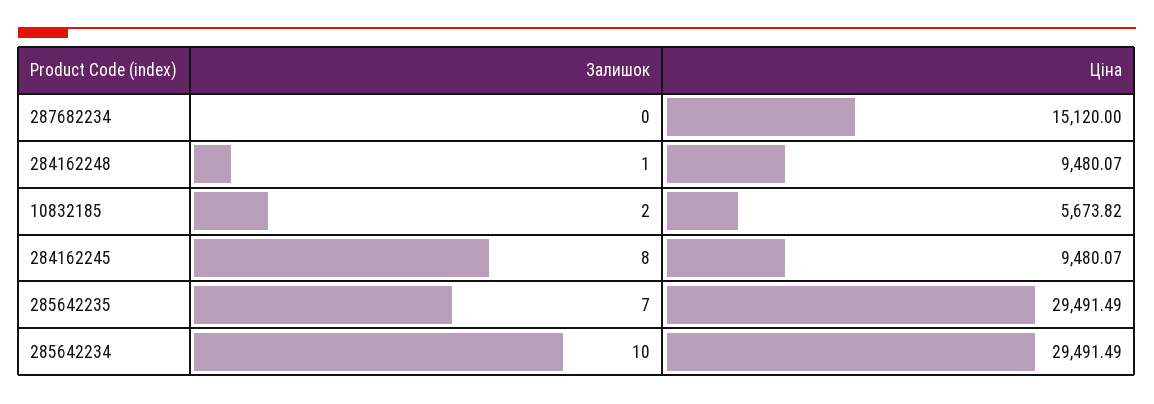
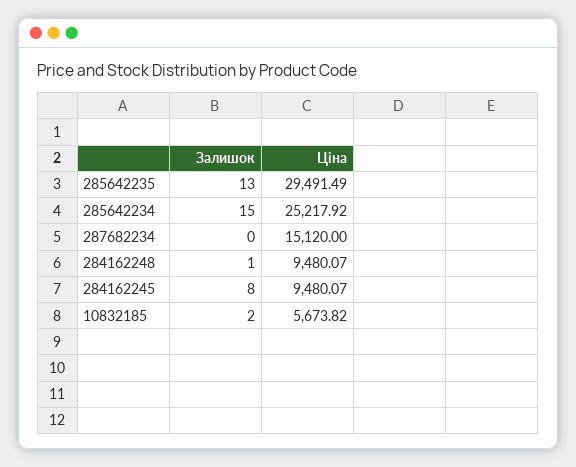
  {
    "Залишок": {
      "287682234": 0,
      "284162248": 1,
      "10832185": 2,
      "284162245": 8,
-     "285642235": 7,
+     "285642235": 13,
-     "285642234": 10
+     "285642234": 15
    },
    "Ціна": {
      "287682234": 15120,
      "284162248": 9480.07,
      "10832185": 5673.82,
      "284162245": 9480.07,
      "285642235": 29491.49,
-     "285642234": 29491.49
+     "285642234": 25217.92
    }
  }

